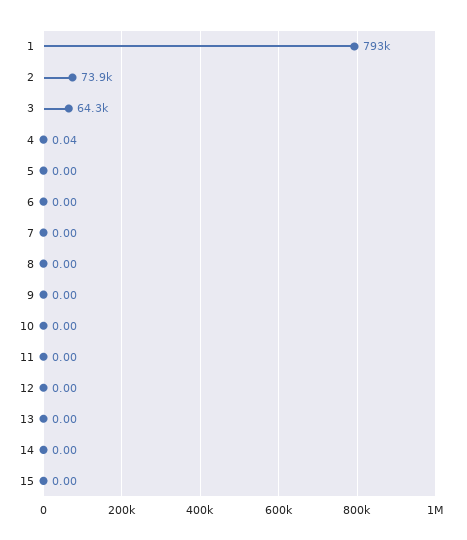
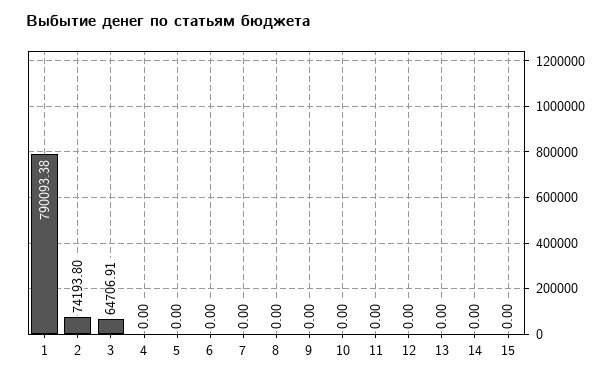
  {
-   "1": 793000,
+   "1": 790093.38,
-   "2": 73900,
+   "2": 74193.8,
-   "3": 64300,
+   "3": 64706.91,
-   "4": 0.04,
+   "4": 0,
    "5": 0,
    "6": 0,
    "7": 0,
    "8": 0,
    "9": 0,
    "10": 0,
    "11": 0,
    "12": 0,
    "13": 0,
    "14": 0,
    "15": 0
  }

